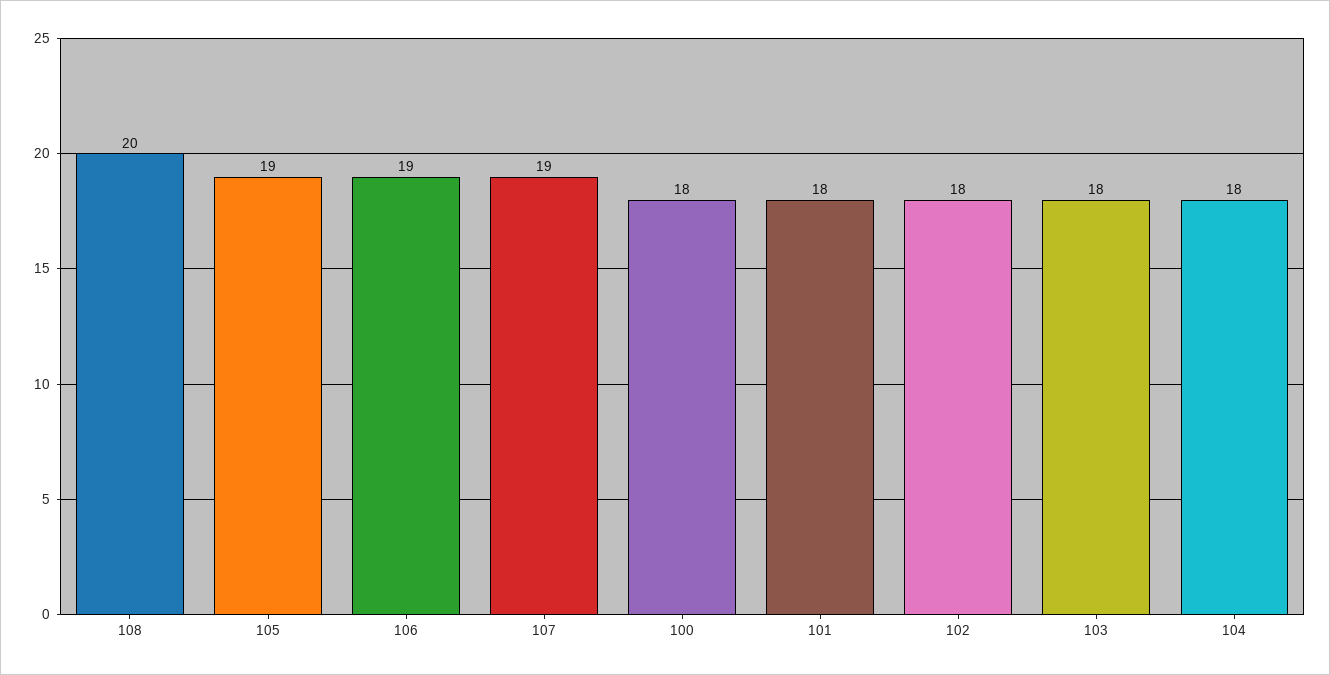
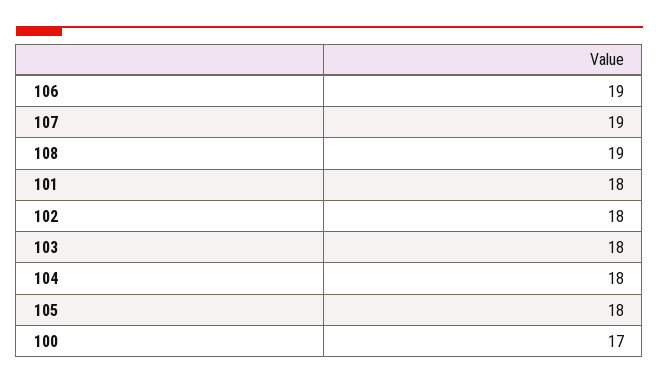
  {
-   "108": 20,
+   "108": 19,
-   "105": 19,
+   "105": 18,
    "106": 19,
    "107": 19,
-   "100": 18,
+   "100": 17,
    "101": 18,
    "102": 18,
    "103": 18,
    "104": 18
  }

